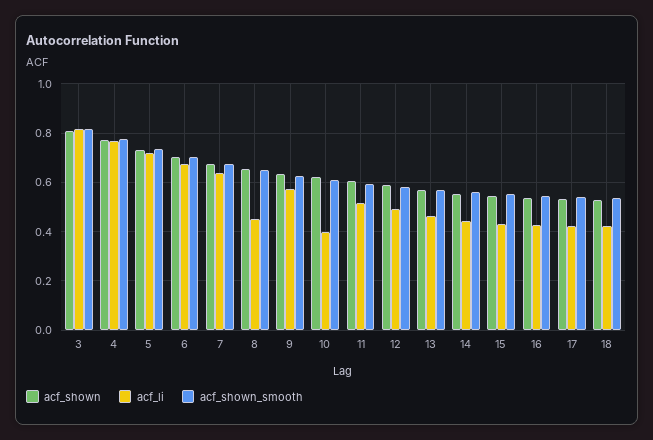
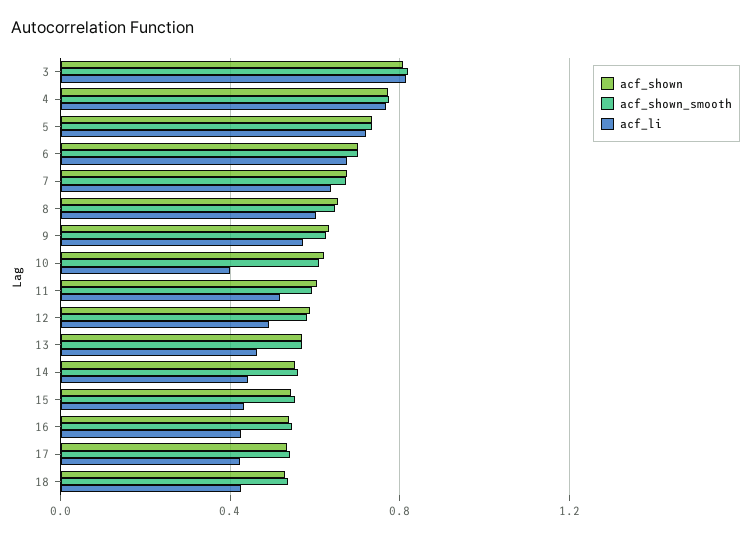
  {
    "acf_shown": {
      "3": 0.8,
      "4": 0.775,
      "5": 0.725,
      "6": 0.7,
      "7": 0.675,
      "8": 0.65,
      "9": 0.625,
      "10": 0.625,
      "11": 0.6,
      "12": 0.6,
      "13": 0.575,
      "14": 0.55,
      "15": 0.55,
      "16": 0.55,
      "17": 0.525,
      "18": 0.525
    },
    "acf_li": {
      "3": 0.825,
      "4": 0.775,
      "5": 0.725,
      "6": 0.675,
      "7": 0.625,
-     "8": 0.45,
+     "8": 0.6,
      "9": 0.575,
      "10": 0.4,
      "11": 0.525,
      "12": 0.5,
      "13": 0.475,
      "14": 0.45,
      "15": 0.425,
      "16": 0.425,
      "17": 0.425,
      "18": 0.425
    },
    "acf_shown_smooth": {
      "3": 0.825,
      "4": 0.775,
      "5": 0.725,
      "6": 0.7,
      "7": 0.675,
      "8": 0.65,
      "9": 0.625,
      "10": 0.6,
      "11": 0.6,
      "12": 0.575,
      "13": 0.575,
      "14": 0.55,
      "15": 0.55,
      "16": 0.55,
      "17": 0.55,
      "18": 0.525
    }
  }

